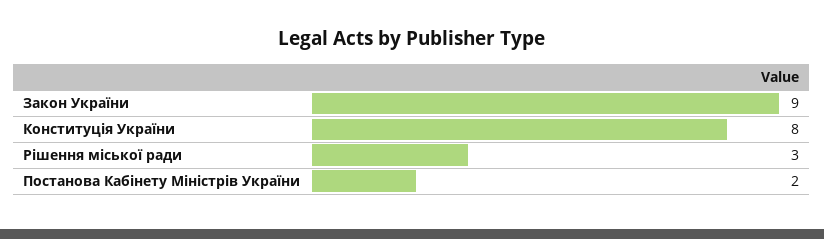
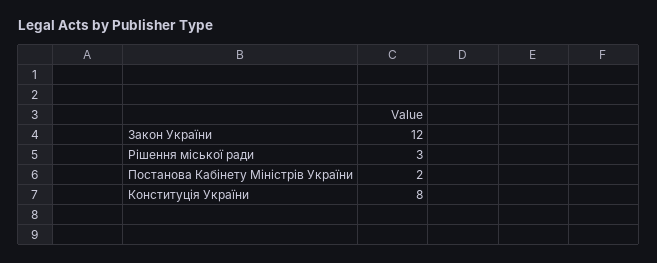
  {
-   "Закон України": 9,
+   "Закон України": 12,
    "Конституція України": 8,
    "Рішення міської ради": 3,
    "Постанова Кабінету Міністрів України": 2
  }

